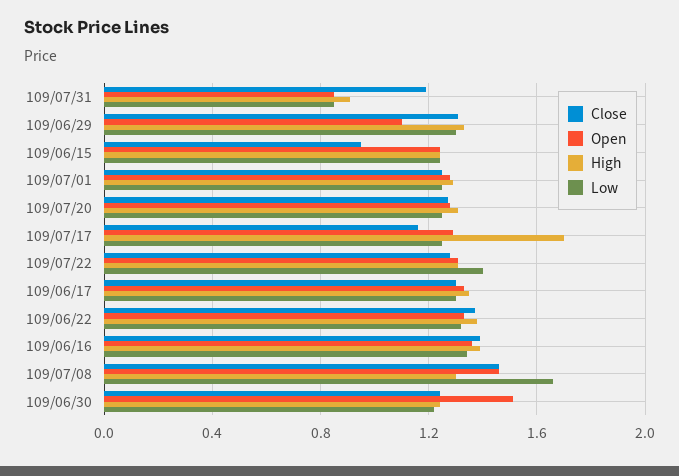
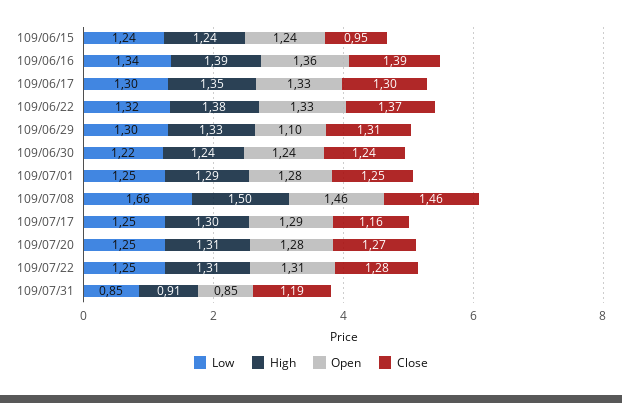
  {
    "Close": {
      "109/07/31": 1.19,
      "109/06/29": 1.31,
      "109/06/15": 0.95,
      "109/07/01": 1.25,
      "109/07/20": 1.27,
      "109/07/17": 1.16,
      "109/07/22": 1.28,
      "109/06/17": 1.3,
      "109/06/22": 1.37,
      "109/06/16": 1.39,
      "109/07/08": 1.46,
      "109/06/30": 1.24
    },
    "Open": {
      "109/07/31": 0.85,
      "109/06/29": 1.1,
      "109/06/15": 1.24,
      "109/07/01": 1.28,
      "109/07/20": 1.28,
      "109/07/17": 1.29,
      "109/07/22": 1.31,
      "109/06/17": 1.33,
      "109/06/22": 1.33,
      "109/06/16": 1.36,
      "109/07/08": 1.46,
-     "109/06/30": 1.5
+     "109/06/30": 1.24
    },
    "High": {
      "109/07/31": 0.91,
      "109/06/29": 1.33,
      "109/06/15": 1.24,
      "109/07/01": 1.29,
      "109/07/20": 1.31,
-     "109/07/17": 1.7,
+     "109/07/17": 1.3,
      "109/07/22": 1.31,
      "109/06/17": 1.35,
      "109/06/22": 1.38,
      "109/06/16": 1.39,
-     "109/07/08": 1.3,
+     "109/07/08": 1.5,
      "109/06/30": 1.24
    },
    "Low": {
      "109/07/31": 0.85,
      "109/06/29": 1.3,
      "109/06/15": 1.24,
      "109/07/01": 1.25,
      "109/07/20": 1.25,
      "109/07/17": 1.25,
-     "109/07/22": 1.4,
+     "109/07/22": 1.25,
      "109/06/17": 1.3,
      "109/06/22": 1.32,
      "109/06/16": 1.34,
      "109/07/08": 1.66,
      "109/06/30": 1.22
    }
  }

